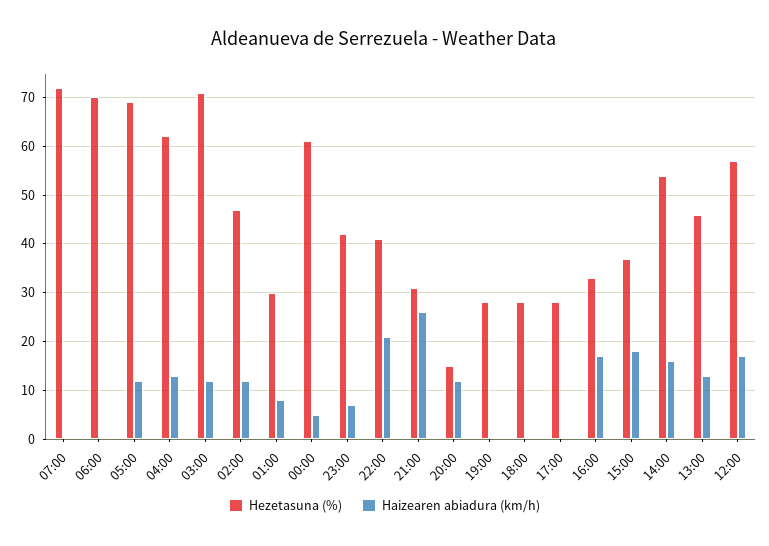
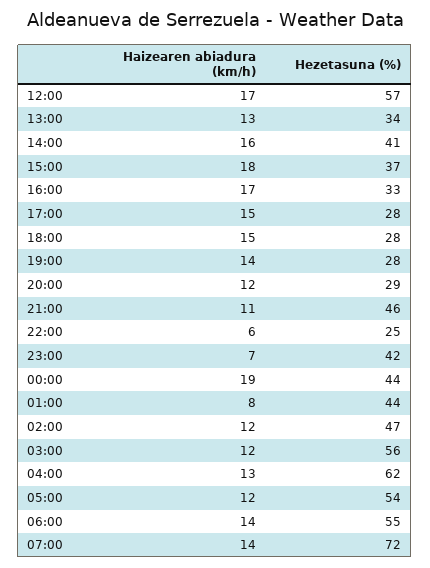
  {
    "Hezetasuna (%)": {
      "07:00": 72,
-     "06:00": 70,
+     "06:00": 55,
-     "05:00": 70,
+     "05:00": 54,
      "04:00": 62,
-     "03:00": 70,
+     "03:00": 56,
      "02:00": 47,
-     "01:00": 30,
+     "01:00": 44,
-     "00:00": 60,
+     "00:00": 44,
      "23:00": 42,
-     "22:00": 40,
+     "22:00": 25,
-     "21:00": 30,
+     "21:00": 46,
-     "20:00": 15,
+     "20:00": 29,
      "19:00": 28,
      "18:00": 28,
      "17:00": 28,
      "16:00": 33,
      "15:00": 37,
-     "14:00": 55,
+     "14:00": 41,
-     "13:00": 45,
+     "13:00": 34,
      "12:00": 57
    },
    "Haizearen abiadura (km/h)": {
-     "07:00": 0,
+     "07:00": 14,
-     "06:00": 0,
+     "06:00": 14,
      "05:00": 12,
      "04:00": 13,
      "03:00": 12,
      "02:00": 12,
      "01:00": 8,
-     "00:00": 5,
+     "00:00": 19,
      "23:00": 7,
-     "22:00": 20,
+     "22:00": 6,
-     "21:00": 25,
+     "21:00": 11,
      "20:00": 12,
-     "19:00": 0,
+     "19:00": 14,
-     "18:00": 0,
+     "18:00": 15,
-     "17:00": 0,
+     "17:00": 15,
      "16:00": 17,
      "15:00": 18,
      "14:00": 16,
      "13:00": 13,
      "12:00": 17
    }
  }

